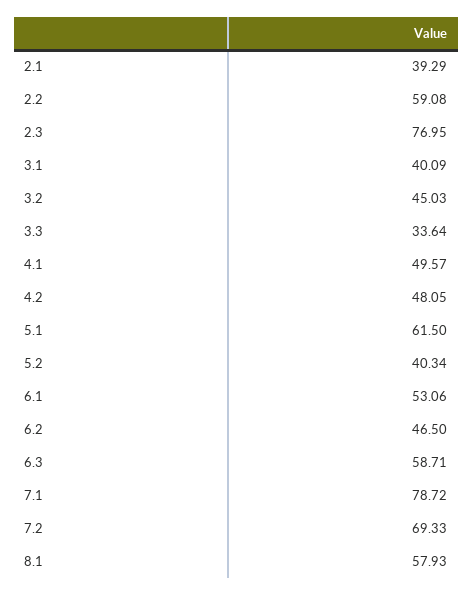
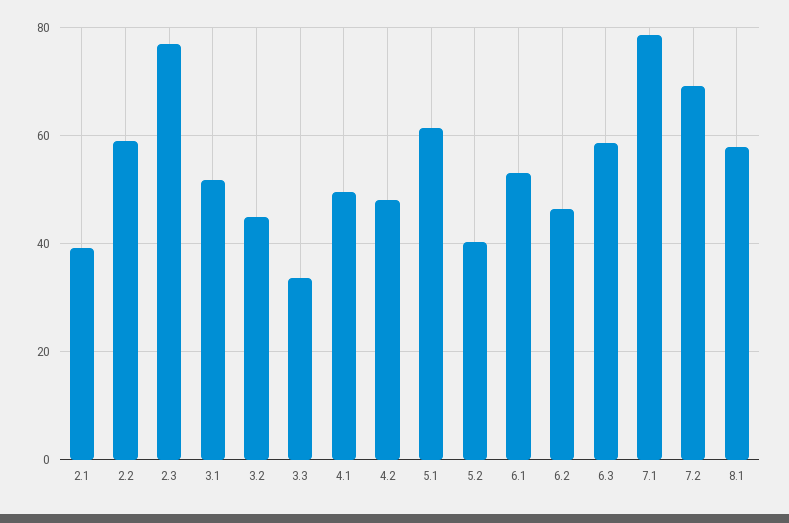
  {
    "2.1": 39.29,
    "2.2": 59.08,
    "2.3": 76.95,
-   "3.1": 40.09,
+   "3.1": 52,
    "3.2": 45.03,
    "3.3": 33.64,
    "4.1": 49.57,
    "4.2": 48.05,
    "5.1": 61.5,
    "5.2": 40.34,
    "6.1": 53.06,
    "6.2": 46.5,
    "6.3": 58.71,
    "7.1": 78.72,
    "7.2": 69.33,
    "8.1": 57.93
  }

